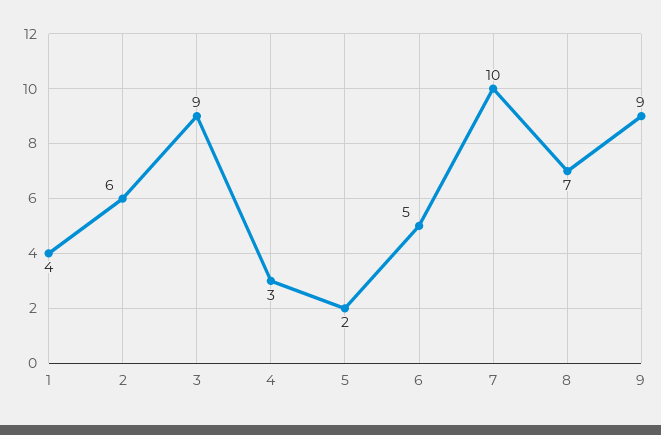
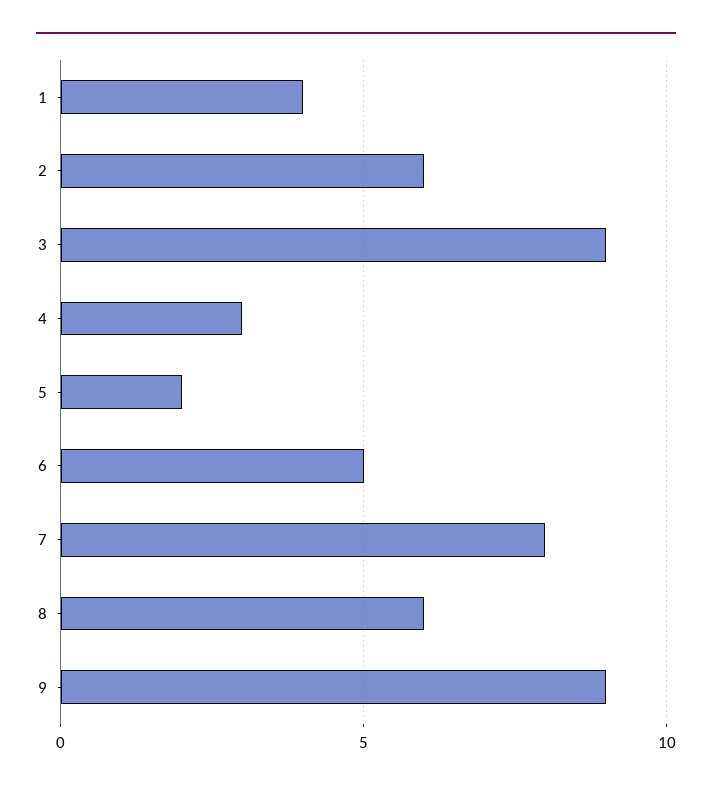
  {
    "1": 4,
    "2": 6,
    "3": 9,
    "4": 3,
    "5": 2,
    "6": 5,
-   "7": 10,
+   "7": 8,
-   "8": 7,
+   "8": 6,
    "9": 9
  }

